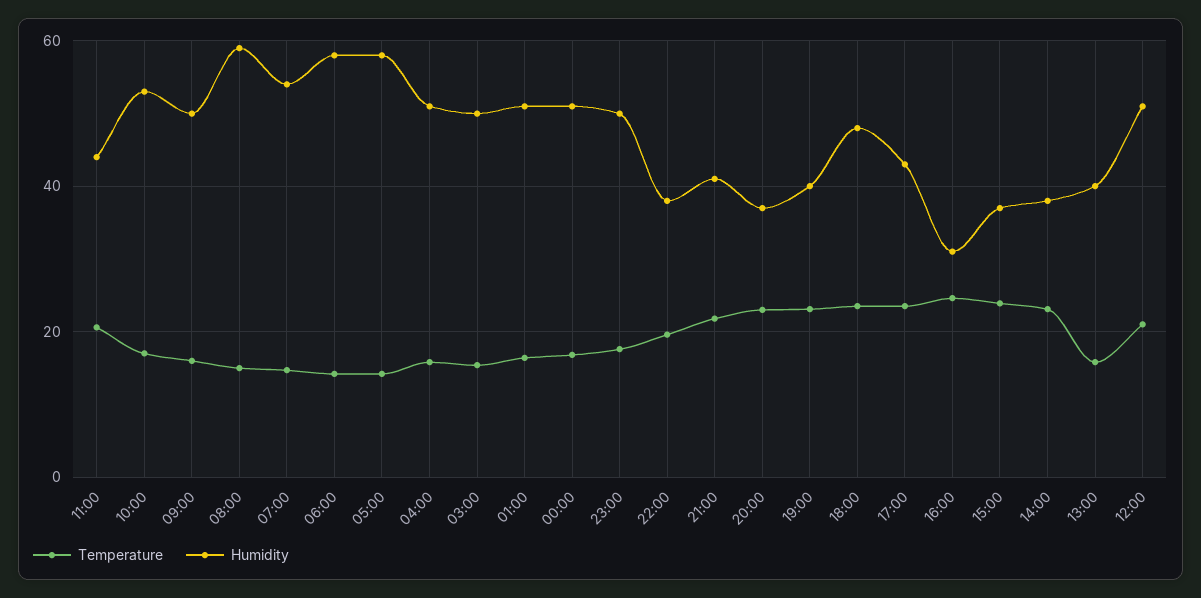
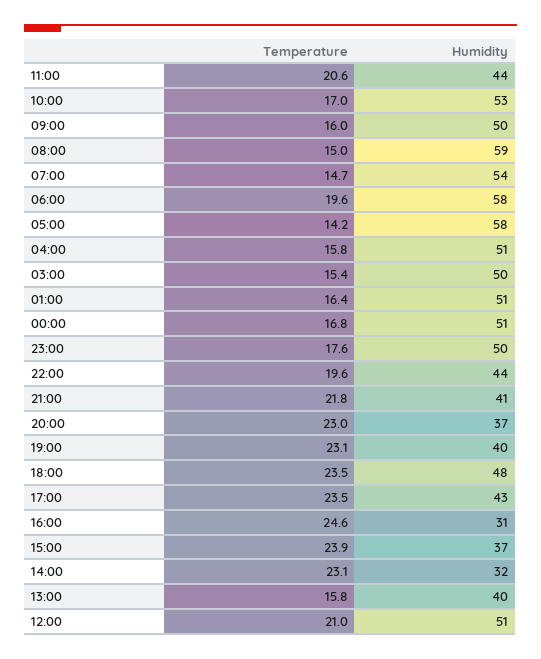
  {
    "Temperature": {
      "11:00": 20.6,
      "10:00": 17,
      "09:00": 16,
      "08:00": 15,
      "07:00": 14.7,
-     "06:00": 14,
+     "06:00": 19.6,
      "05:00": 14.2,
      "04:00": 15.8,
      "03:00": 15.4,
      "01:00": 16.4,
      "00:00": 16.8,
      "23:00": 17.6,
      "22:00": 19.6,
      "21:00": 21.8,
      "20:00": 23,
      "19:00": 23.1,
      "18:00": 23.5,
      "17:00": 23.5,
      "16:00": 24.6,
      "15:00": 23.9,
      "14:00": 23.1,
      "13:00": 15.8,
      "12:00": 21
    },
    "Humidity": {
      "11:00": 44,
      "10:00": 53,
      "09:00": 50,
      "08:00": 59,
      "07:00": 54,
      "06:00": 58,
      "05:00": 58,
      "04:00": 51,
      "03:00": 50,
      "01:00": 51,
      "00:00": 51,
      "23:00": 50,
-     "22:00": 38,
+     "22:00": 44,
      "21:00": 41,
      "20:00": 37,
      "19:00": 40,
      "18:00": 48,
      "17:00": 43,
      "16:00": 31,
      "15:00": 37,
-     "14:00": 38,
+     "14:00": 32,
      "13:00": 40,
      "12:00": 51
    }
  }

